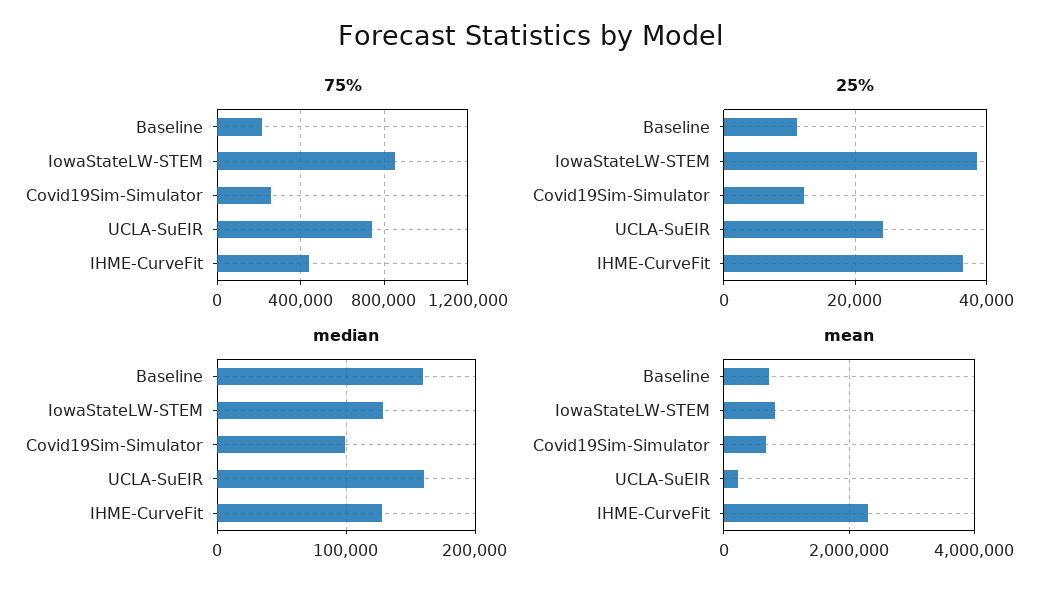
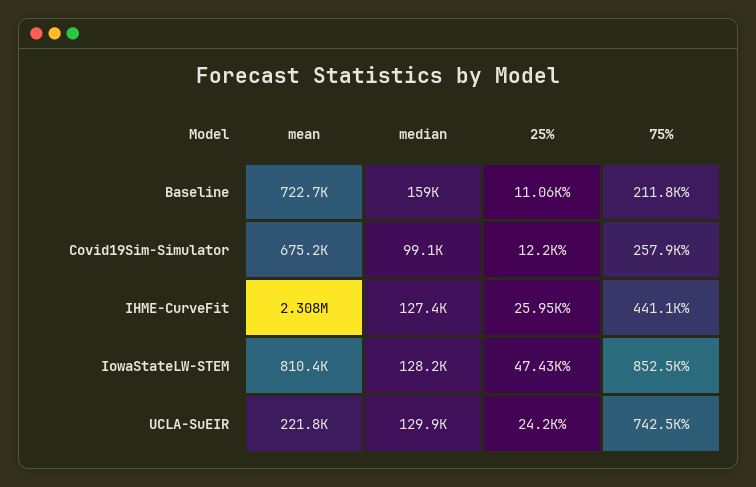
  {
    "75%": {
      "Baseline": 211800,
      "IowaStateLW-STEM": 852500,
      "Covid19Sim-Simulator": 257900,
      "UCLA-SuEIR": 742500,
      "IHME-CurveFit": 441100
    },
    "25%": {
      "Baseline": 11060,
-     "IowaStateLW-STEM": 38000,
+     "IowaStateLW-STEM": 47430,
      "Covid19Sim-Simulator": 12200,
      "UCLA-SuEIR": 24200,
-     "IHME-CurveFit": 36000
+     "IHME-CurveFit": 25950
    },
    "median": {
      "Baseline": 159000,
      "IowaStateLW-STEM": 128200,
      "Covid19Sim-Simulator": 99100,
-     "UCLA-SuEIR": 160000,
+     "UCLA-SuEIR": 129900,
      "IHME-CurveFit": 127400
    },
    "mean": {
      "Baseline": 722700,
      "IowaStateLW-STEM": 810400,
      "Covid19Sim-Simulator": 675200,
      "UCLA-SuEIR": 221800,
      "IHME-CurveFit": 2308000
    }
  }

